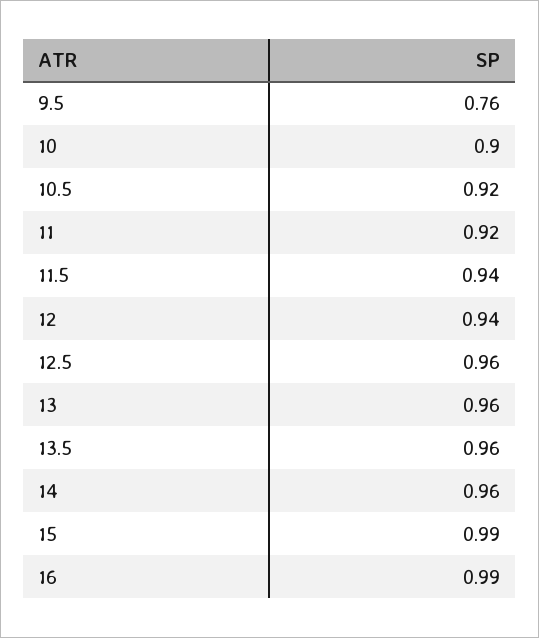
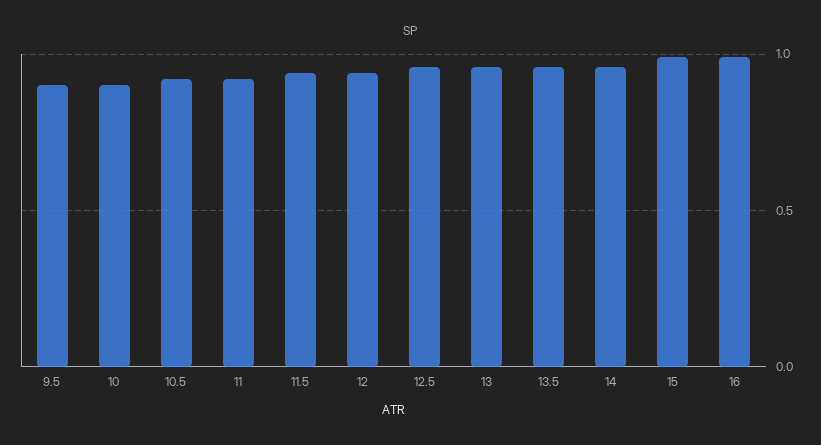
  {
-   "9.5": 0.76,
+   "9.5": 0.9,
    "10": 0.9,
    "10.5": 0.92,
    "11": 0.92,
    "11.5": 0.94,
    "12": 0.94,
    "12.5": 0.96,
    "13": 0.96,
    "13.5": 0.96,
    "14": 0.96,
    "15": 0.99,
    "16": 0.99
  }

